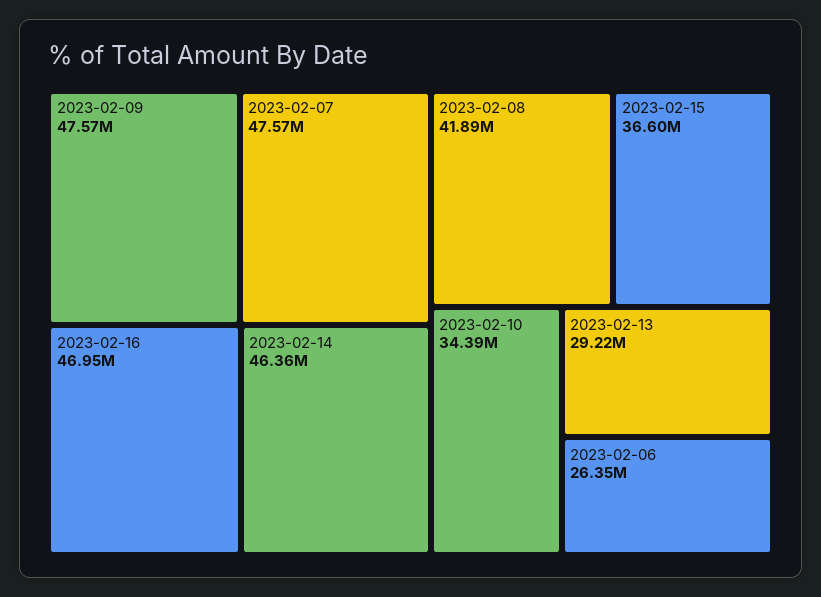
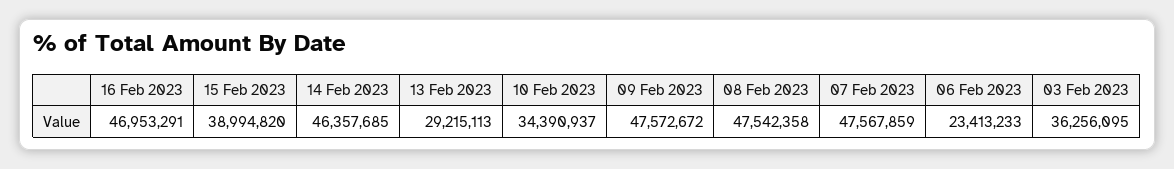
  {
    "2023-02-09": 47572672,
    "2023-02-07": 47567859,
    "2023-02-16": 46953291,
    "2023-02-14": 46357685,
-   "2023-02-08": 41890000,
+   "2023-02-08": 47542358,
-   "2023-02-15": 36600000,
+   "2023-02-15": 38994820,
    "2023-02-10": 34390937,
    "2023-02-13": 29215113,
-   "2023-02-06": 26350000
+   "2023-02-06": 23413233,
+   "03 Feb 2023": 36256095
  }

